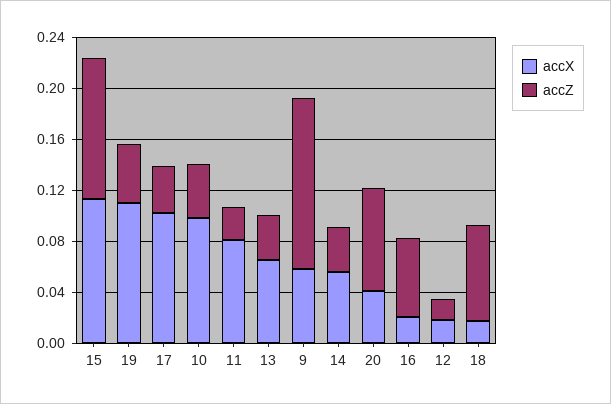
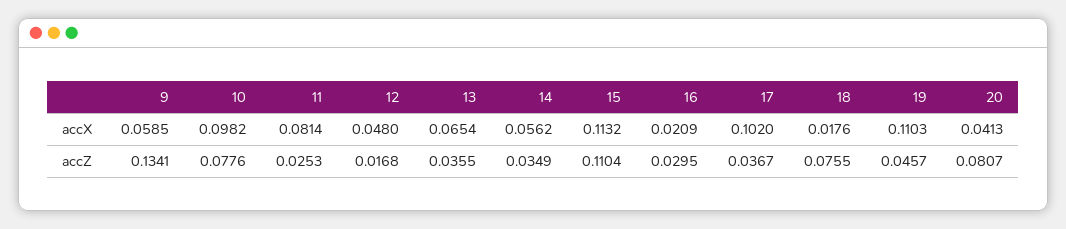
  {
    "accX": {
      "15": 0.1132,
      "19": 0.1103,
      "17": 0.102,
      "10": 0.0982,
      "11": 0.0814,
      "13": 0.0654,
      "9": 0.0585,
      "14": 0.0562,
      "20": 0.0413,
      "16": 0.0209,
-     "12": 0.02,
+     "12": 0.048,
      "18": 0.0176
    },
    "accZ": {
      "15": 0.1104,
      "19": 0.0457,
      "17": 0.0367,
-     "10": 0.04,
+     "10": 0.0776,
      "11": 0.0253,
      "13": 0.0355,
      "9": 0.1341,
      "14": 0.0349,
      "20": 0.0807,
-     "16": 0.06,
+     "16": 0.0295,
      "12": 0.0168,
      "18": 0.0755
    }
  }

